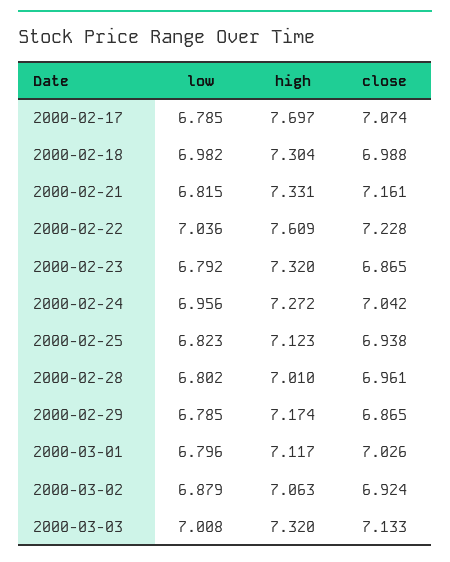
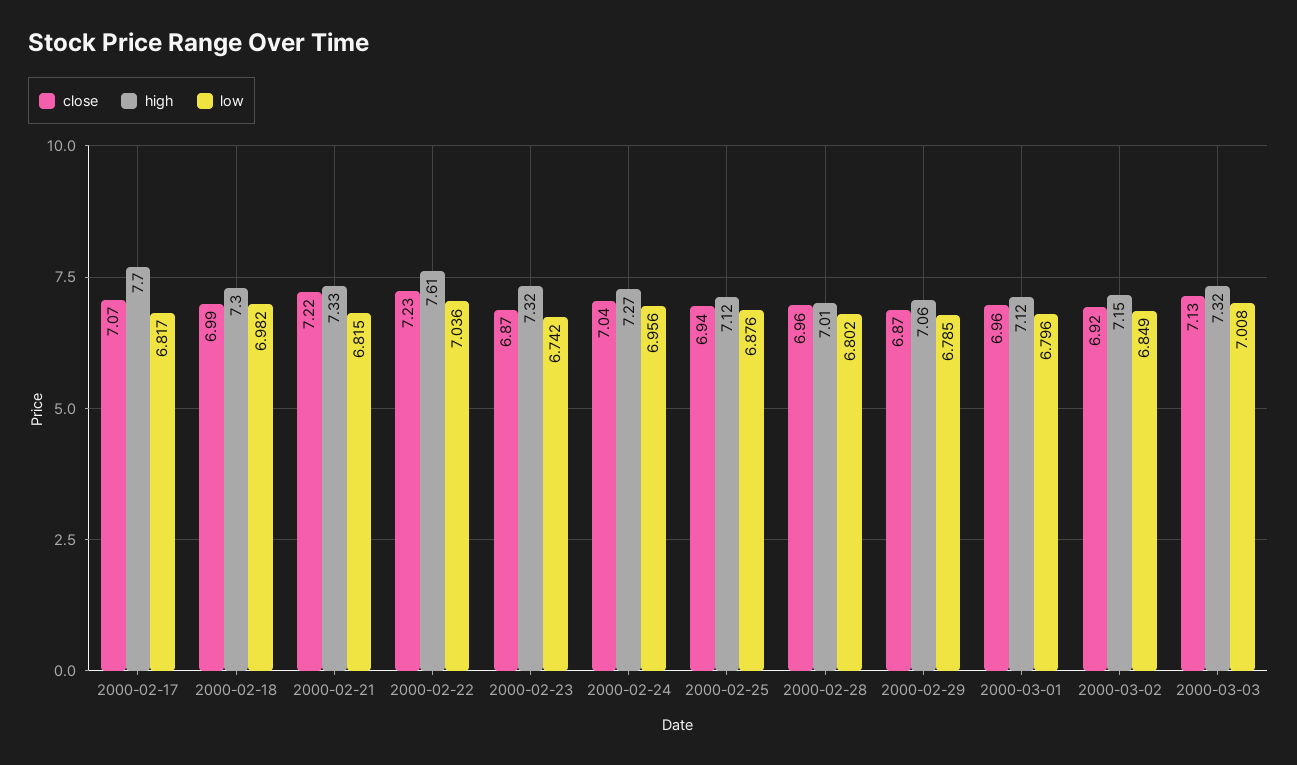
  {
    "low": {
-     "2000-02-17": 6.785,
+     "2000-02-17": 6.817,
      "2000-02-18": 6.982,
      "2000-02-21": 6.815,
      "2000-02-22": 7.036,
-     "2000-02-23": 6.792,
+     "2000-02-23": 6.742,
      "2000-02-24": 6.956,
-     "2000-02-25": 6.823,
+     "2000-02-25": 6.876,
      "2000-02-28": 6.802,
      "2000-02-29": 6.785,
      "2000-03-01": 6.796,
-     "2000-03-02": 6.879,
+     "2000-03-02": 6.849,
      "2000-03-03": 7.008
    },
    "high": {
      "2000-02-17": 7.697,
      "2000-02-18": 7.304,
      "2000-02-21": 7.331,
      "2000-02-22": 7.609,
      "2000-02-23": 7.32,
      "2000-02-24": 7.272,
      "2000-02-25": 7.123,
      "2000-02-28": 7.01,
-     "2000-02-29": 7.174,
+     "2000-02-29": 7.06,
      "2000-03-01": 7.117,
-     "2000-03-02": 7.063,
+     "2000-03-02": 7.15,
      "2000-03-03": 7.32
    },
    "close": {
      "2000-02-17": 7.074,
      "2000-02-18": 6.988,
-     "2000-02-21": 7.161,
+     "2000-02-21": 7.22,
      "2000-02-22": 7.228,
      "2000-02-23": 6.865,
      "2000-02-24": 7.042,
      "2000-02-25": 6.938,
      "2000-02-28": 6.961,
      "2000-02-29": 6.865,
-     "2000-03-01": 7.026,
+     "2000-03-01": 6.96,
      "2000-03-02": 6.924,
      "2000-03-03": 7.133
    }
  }

